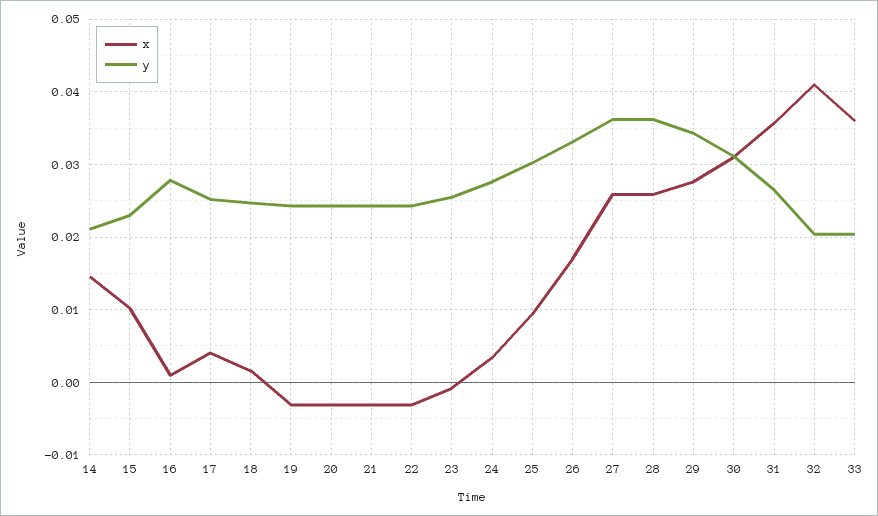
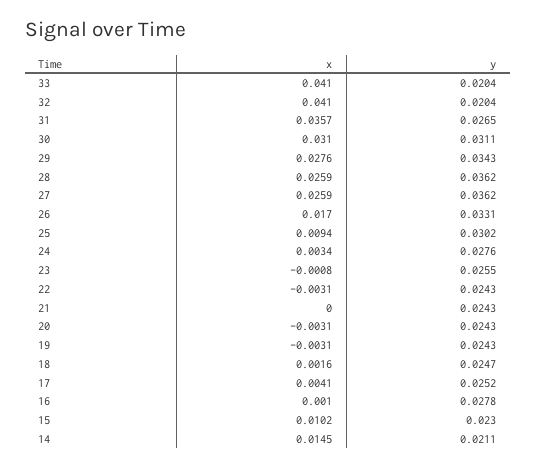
  {
    "x": {
      "14": 0.0145,
      "15": 0.0102,
      "16": 0.001,
      "17": 0.0041,
      "18": 0.0016,
      "19": -0.0031,
      "20": -0.0031,
-     "21": -0.003,
+     "21": 0,
      "22": -0.0031,
      "23": -0.0008,
      "24": 0.0034,
      "25": 0.0094,
      "26": 0.017,
      "27": 0.0259,
      "28": 0.0259,
      "29": 0.0276,
      "30": 0.031,
      "31": 0.0357,
      "32": 0.041,
-     "33": 0.036
+     "33": 0.041
    },
    "y": {
      "14": 0.0211,
      "15": 0.023,
      "16": 0.0278,
      "17": 0.0252,
      "18": 0.0247,
      "19": 0.0243,
      "20": 0.0243,
      "21": 0.0243,
      "22": 0.0243,
      "23": 0.0255,
      "24": 0.0276,
      "25": 0.0302,
      "26": 0.0331,
      "27": 0.0362,
      "28": 0.0362,
      "29": 0.0343,
      "30": 0.0311,
      "31": 0.0265,
      "32": 0.0204,
      "33": 0.0204
    }
  }

